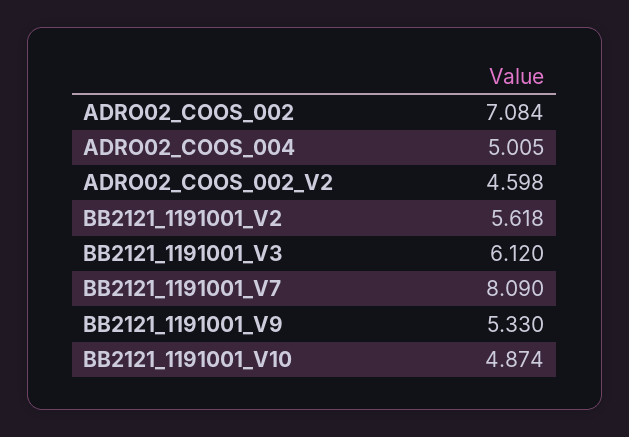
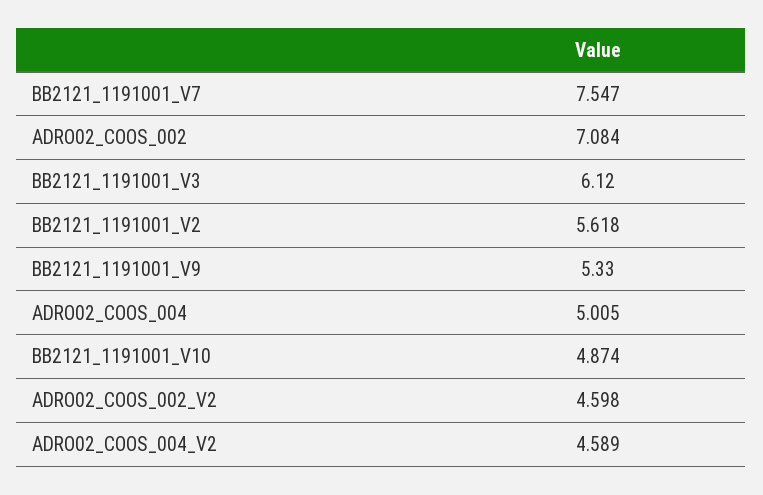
  {
    "ADRO02_COOS_002": 7.084,
    "ADRO02_COOS_004": 5.005,
    "ADRO02_COOS_002_V2": 4.598,
    "BB2121_1191001_V2": 5.618,
    "BB2121_1191001_V3": 6.12,
-   "BB2121_1191001_V7": 8.09,
+   "BB2121_1191001_V7": 7.547,
    "BB2121_1191001_V9": 5.33,
-   "BB2121_1191001_V10": 4.874
+   "BB2121_1191001_V10": 4.874,
+   "ADRO02_COOS_004_V2": 4.589
  }

